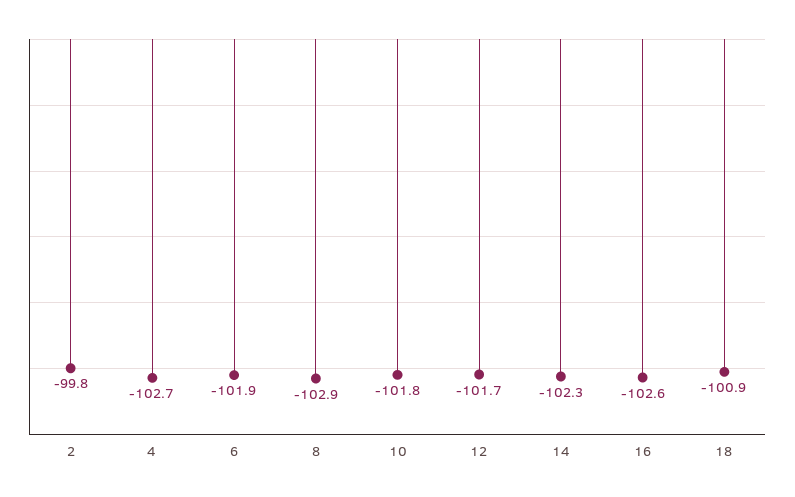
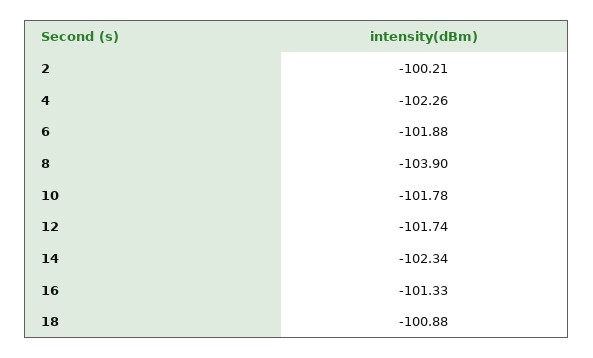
  {
-   "2": -99.8,
+   "2": -100.21,
-   "4": -102.7,
+   "4": -102.26,
    "6": -101.88,
-   "8": -102.9,
+   "8": -103.9,
    "10": -101.78,
    "12": -101.74,
    "14": -102.34,
-   "16": -102.6,
+   "16": -101.33,
    "18": -100.88
  }

